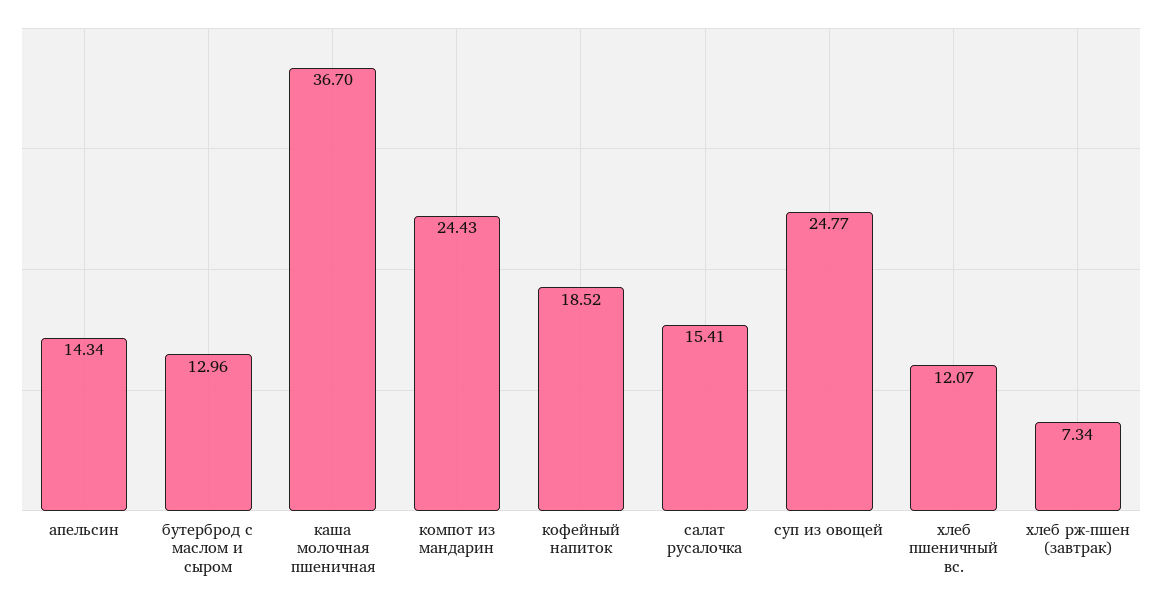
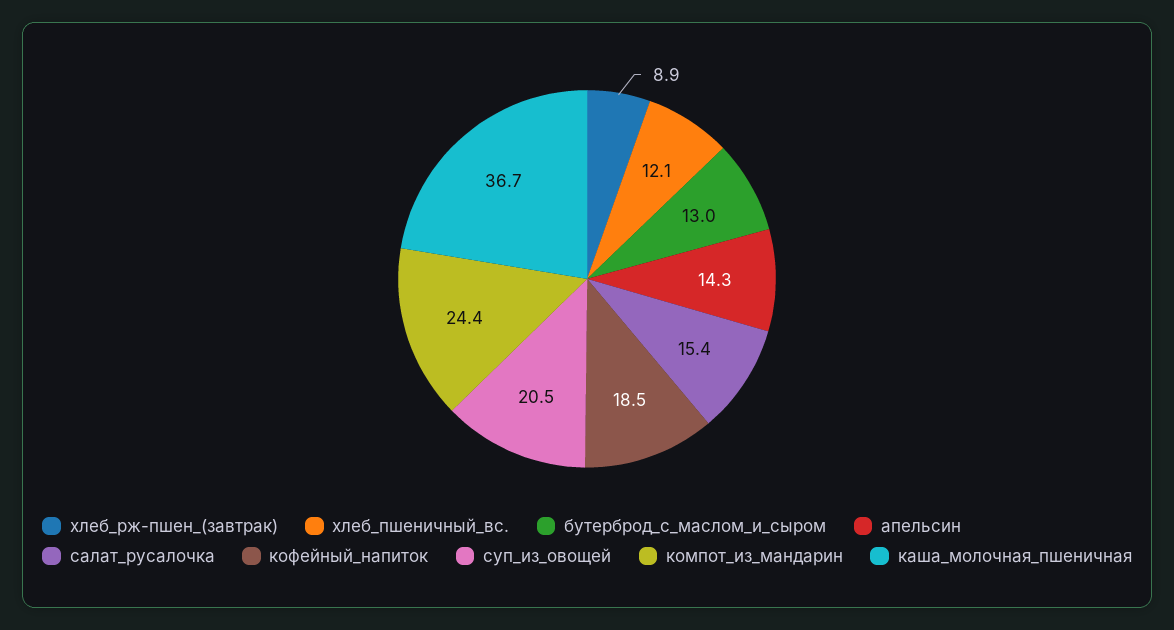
  {
    "апельсин": 14.34,
    "бутерброд с маслом и сыром": 12.96,
    "каша молочная пшеничная": 36.7,
    "компот из мандарин": 24.43,
    "кофейный напиток": 18.52,
    "салат русалочка": 15.41,
-   "суп из овощей": 24.77,
+   "суп из овощей": 20.5,
    "хлеб пшеничный вс.": 12.07,
-   "хлеб рж-пшен (завтрак)": 7.34
+   "хлеб рж-пшен (завтрак)": 8.9
  }

